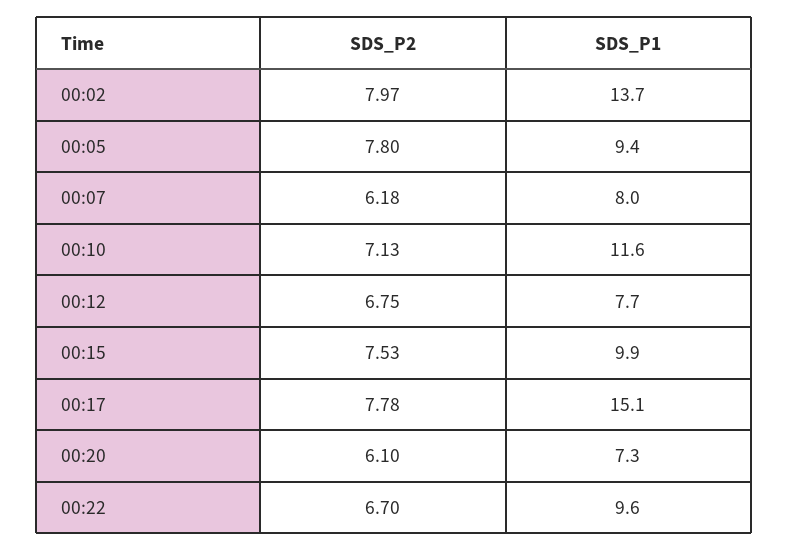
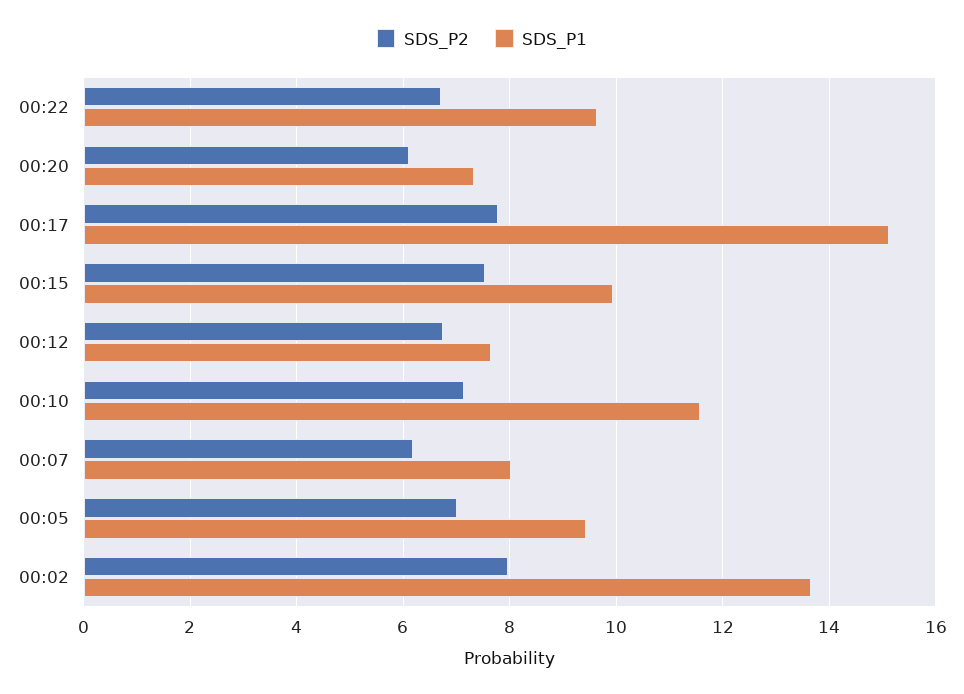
  {
    "SDS_P2": {
      "00:02": 7.97,
-     "00:05": 7.8,
+     "00:05": 7,
      "00:07": 6.18,
      "00:10": 7.13,
      "00:12": 6.75,
      "00:15": 7.53,
      "00:17": 7.78,
      "00:20": 6.1,
      "00:22": 6.7
    },
    "SDS_P1": {
      "00:02": 13.7,
      "00:05": 9.4,
      "00:07": 8,
      "00:10": 11.6,
      "00:12": 7.7,
      "00:15": 9.9,
      "00:17": 15.1,
      "00:20": 7.3,
      "00:22": 9.6
    }
  }

